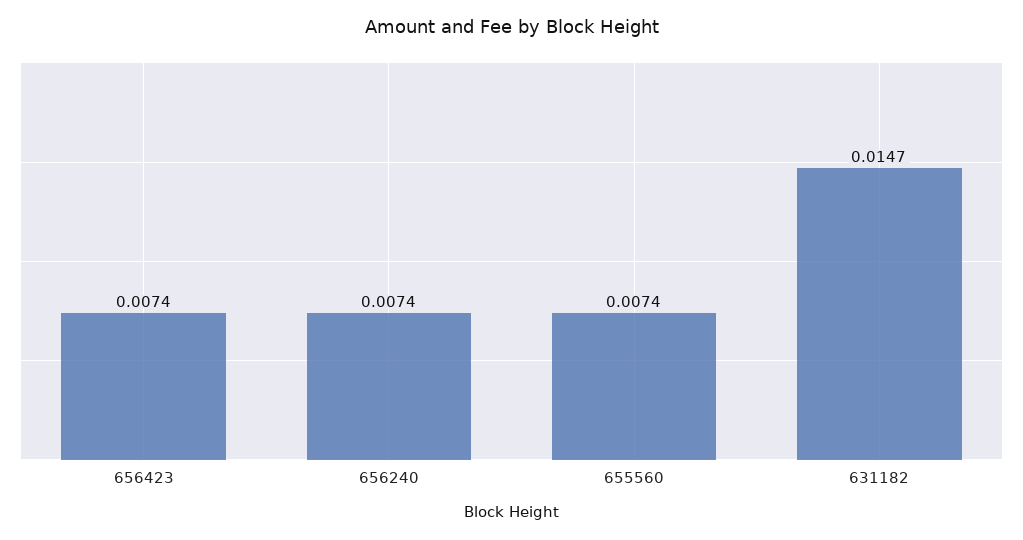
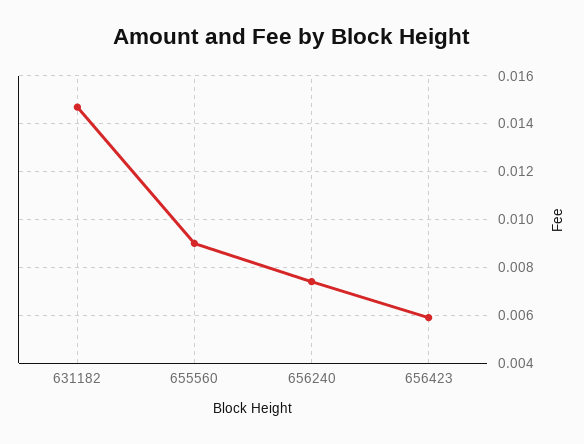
  {
-   "656423": 0.0074,
+   "656423": 0.006,
    "656240": 0.0074,
-   "655560": 0.0074,
+   "655560": 0.009,
    "631182": 0.0147
  }

